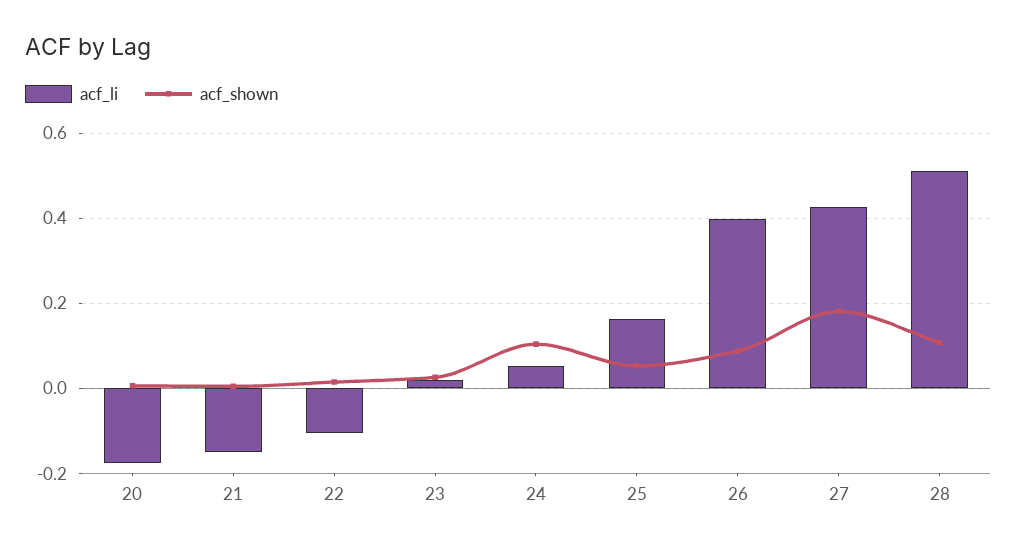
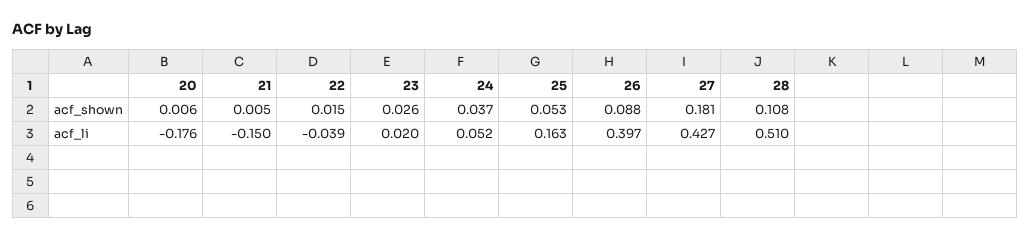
  {
    "acf_li": {
      "20": -0.176,
      "21": -0.15,
-     "22": -0.1,
+     "22": -0.039,
      "23": 0.02,
      "24": 0.052,
      "25": 0.163,
      "26": 0.397,
      "27": 0.427,
      "28": 0.51
    },
    "acf_shown": {
      "20": 0.006,
      "21": 0.005,
      "22": 0.015,
      "23": 0.026,
-     "24": 0.1,
+     "24": 0.037,
      "25": 0.053,
      "26": 0.088,
      "27": 0.181,
      "28": 0.108
    }
  }

